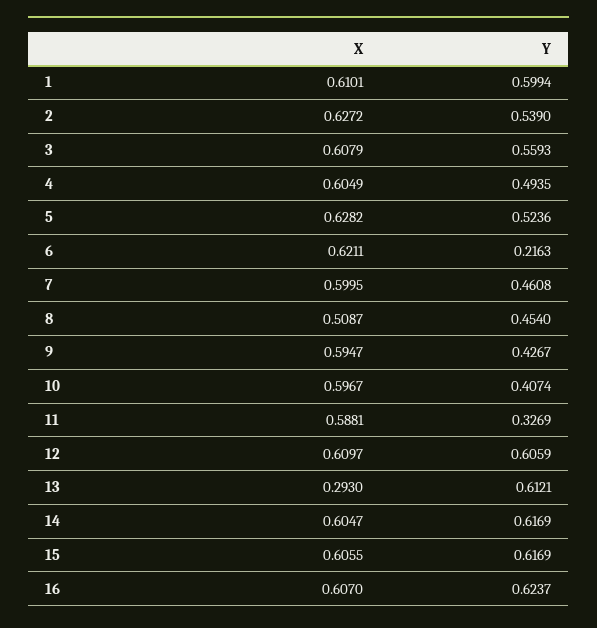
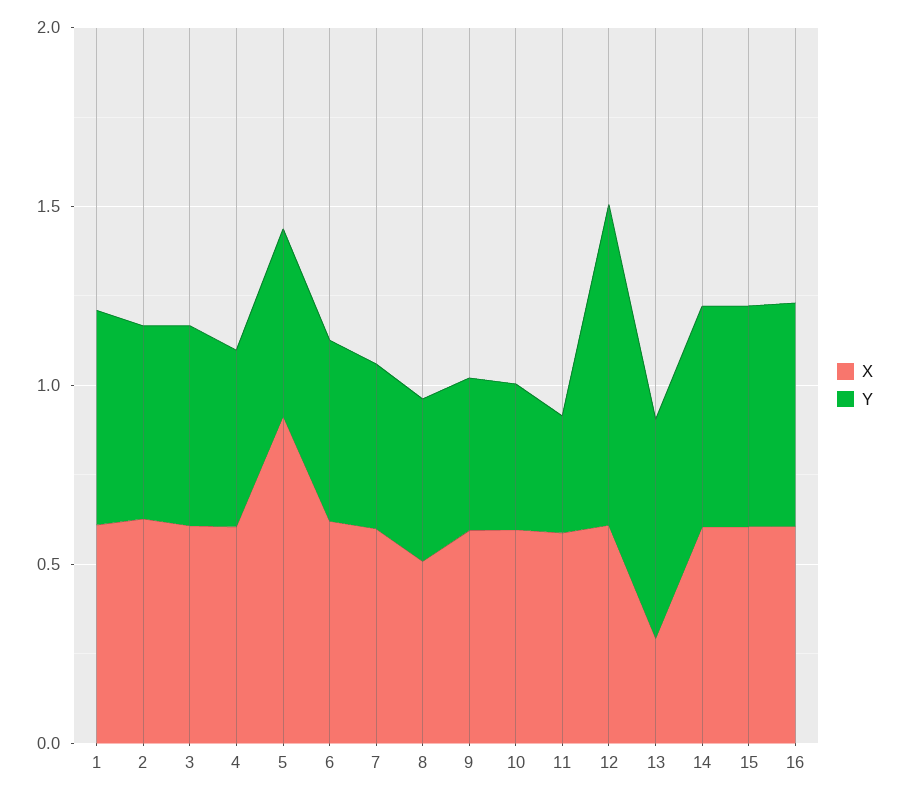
  {
    "X": {
      "1": 0.6101,
      "2": 0.6272,
      "3": 0.6079,
      "4": 0.6049,
-     "5": 0.6282,
+     "5": 0.9,
      "6": 0.6211,
      "7": 0.5995,
      "8": 0.5087,
      "9": 0.5947,
      "10": 0.5967,
      "11": 0.5881,
      "12": 0.6097,
      "13": 0.293,
      "14": 0.6047,
      "15": 0.6055,
      "16": 0.607
    },
    "Y": {
      "1": 0.5994,
      "2": 0.539,
      "3": 0.5593,
      "4": 0.4935,
      "5": 0.5236,
-     "6": 0.2163,
+     "6": 0.5,
      "7": 0.4608,
      "8": 0.454,
      "9": 0.4267,
      "10": 0.4074,
      "11": 0.3269,
-     "12": 0.6059,
+     "12": 0.9,
      "13": 0.6121,
      "14": 0.6169,
      "15": 0.6169,
      "16": 0.6237
    }
  }

